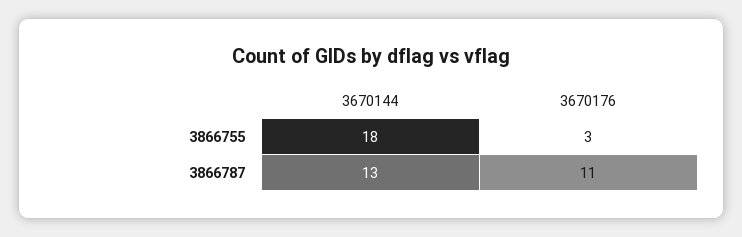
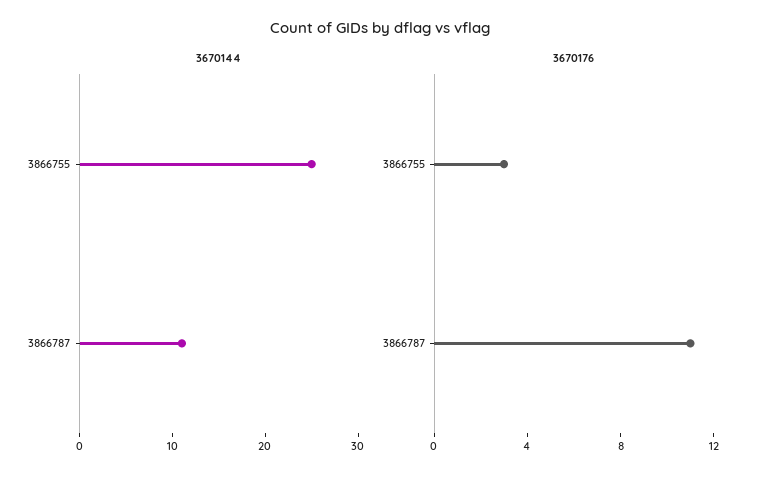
  {
    "3670144": {
-     "3866755": 18,
+     "3866755": 25,
-     "3866787": 13
+     "3866787": 11
    },
    "3670176": {
      "3866755": 3,
      "3866787": 11
    }
  }

